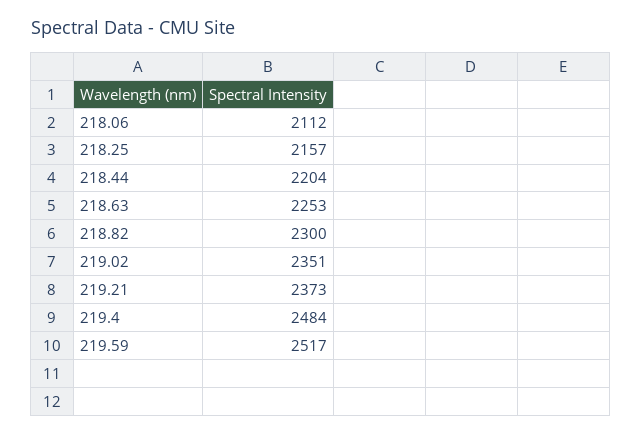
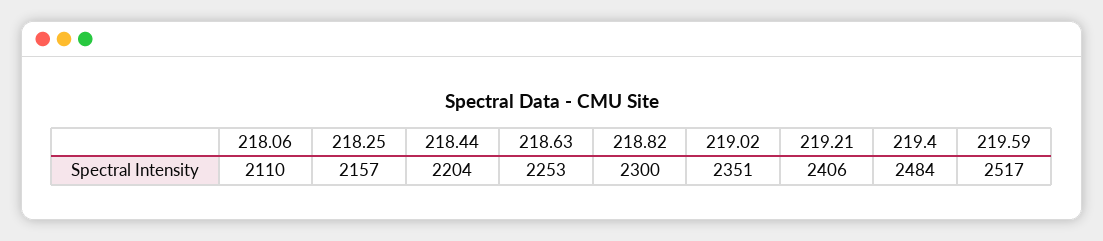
  {
-   "218.06": 2112,
+   "218.06": 2110,
    "218.25": 2157,
    "218.44": 2204,
    "218.63": 2253,
    "218.82": 2300,
    "219.02": 2351,
-   "219.21": 2373,
+   "219.21": 2406,
    "219.4": 2484,
    "219.59": 2517
  }

